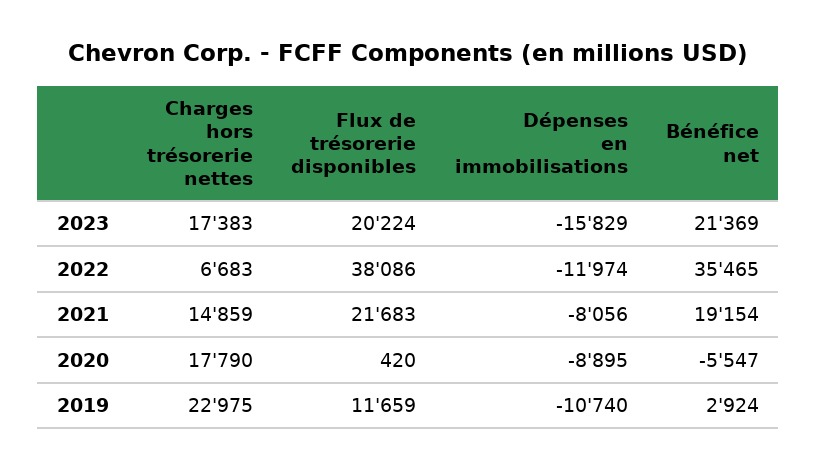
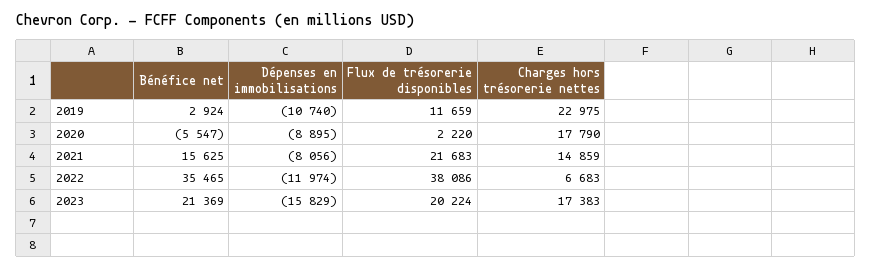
  {
    "Charges hors trésorerie nettes": {
      "2023": 17383,
      "2022": 6683,
      "2021": 14859,
      "2020": 17790,
      "2019": 22975
    },
    "Flux de trésorerie disponibles": {
      "2023": 20224,
      "2022": 38086,
      "2021": 21683,
-     "2020": 420,
+     "2020": 2220,
      "2019": 11659
    },
    "Dépenses en immobilisations": {
      "2023": -15829,
      "2022": -11974,
      "2021": -8056,
      "2020": -8895,
      "2019": -10740
    },
    "Bénéfice net": {
      "2023": 21369,
      "2022": 35465,
-     "2021": 19154,
+     "2021": 15625,
      "2020": -5547,
      "2019": 2924
    }
  }

